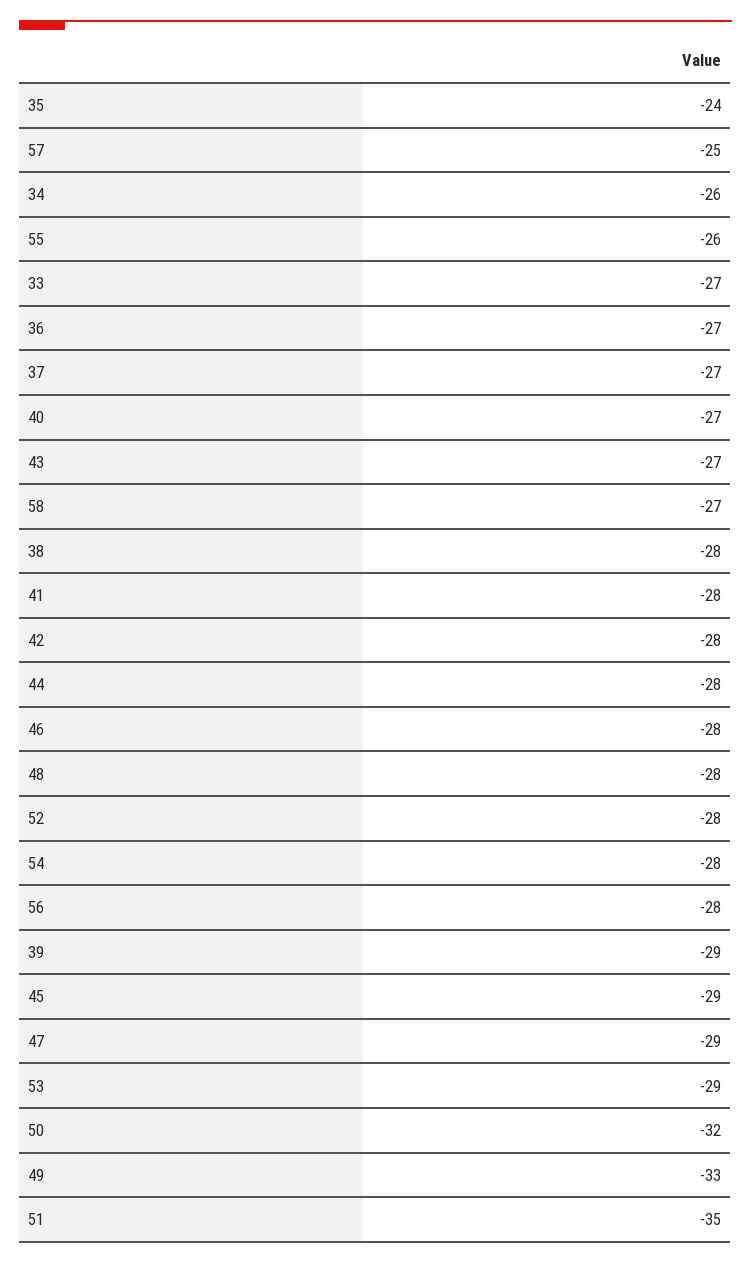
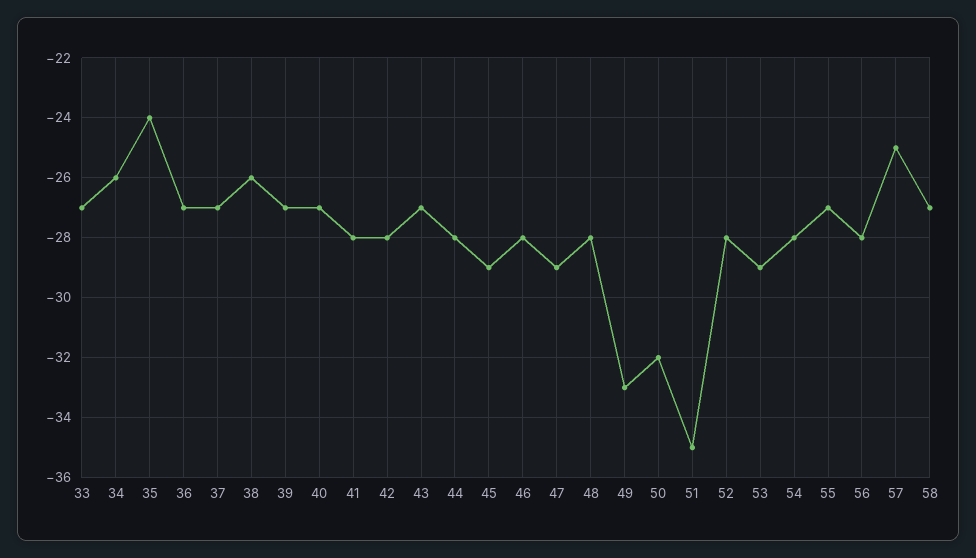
  {
    "35": -24,
    "57": -25,
    "34": -26,
-   "55": -26,
+   "55": -27,
    "33": -27,
    "36": -27,
    "37": -27,
    "40": -27,
    "43": -27,
    "58": -27,
-   "38": -28,
+   "38": -26,
    "41": -28,
    "42": -28,
    "44": -28,
    "46": -28,
    "48": -28,
    "52": -28,
    "54": -28,
    "56": -28,
-   "39": -29,
+   "39": -27,
    "45": -29,
    "47": -29,
    "53": -29,
    "50": -32,
    "49": -33,
    "51": -35
  }

